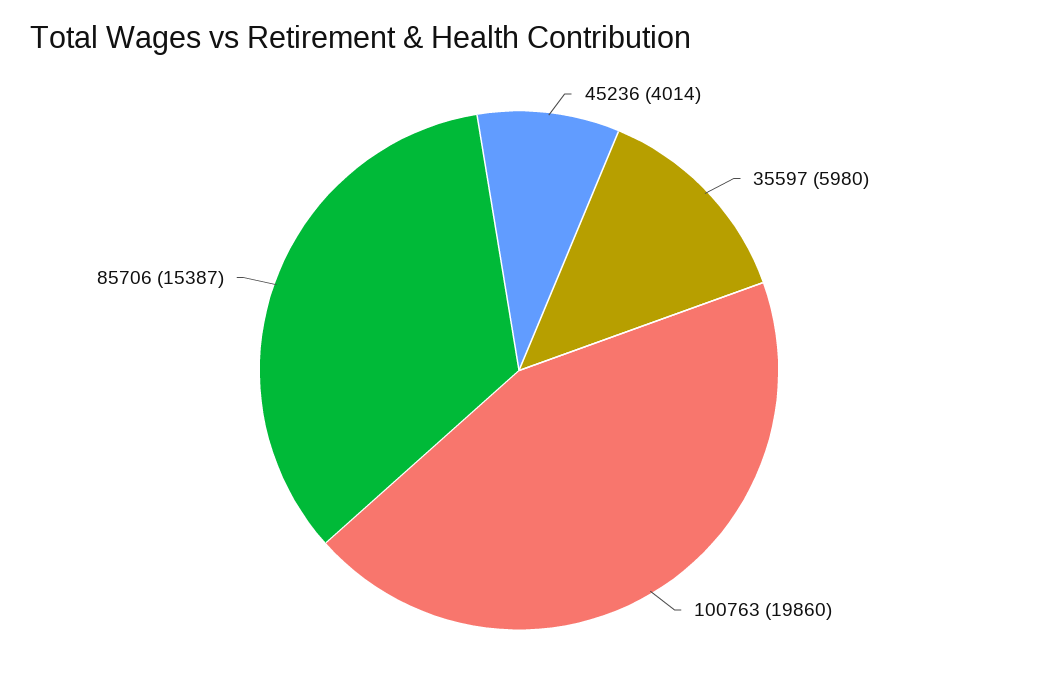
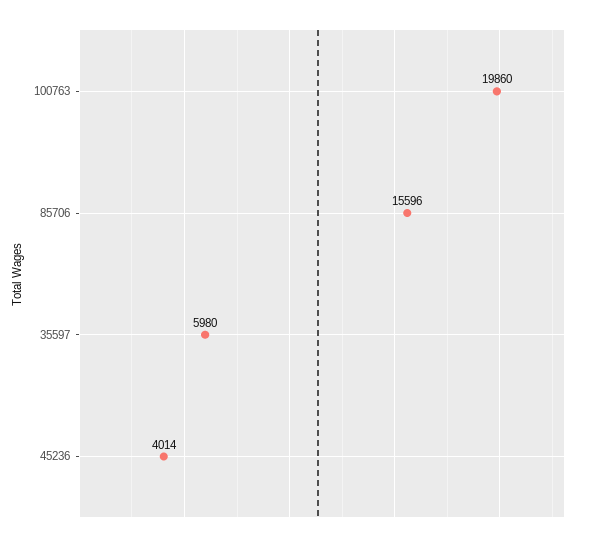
  {
    "45236": 4014,
    "35597": 5980,
    "100763": 19860,
-   "85706": 15387
+   "85706": 15596
  }

